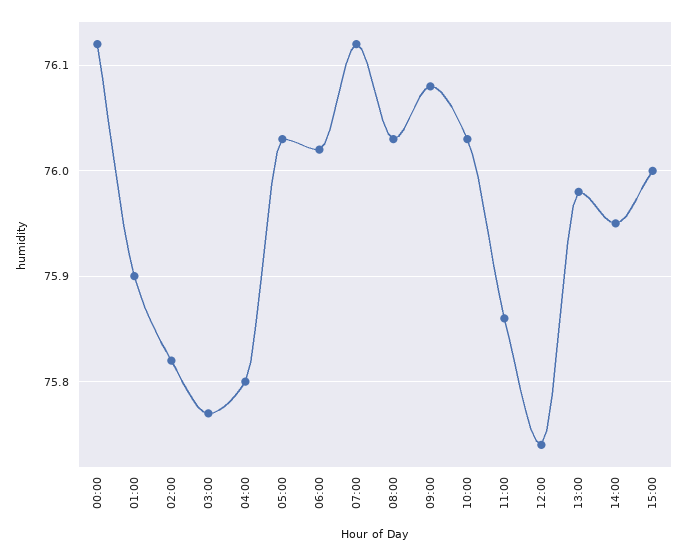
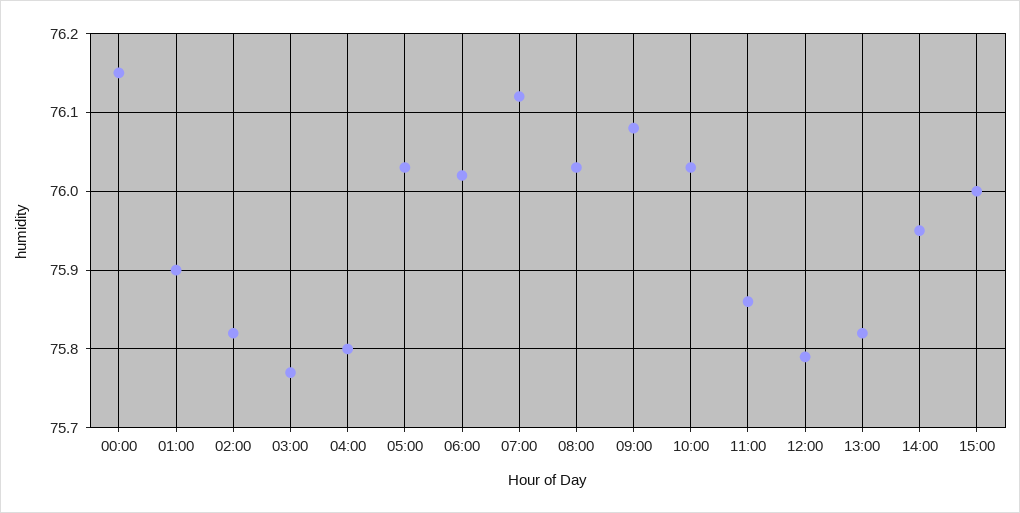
  {
-   "00:00": 76.12,
+   "00:00": 76.15,
    "01:00": 75.9,
    "02:00": 75.82,
    "03:00": 75.77,
    "04:00": 75.8,
    "05:00": 76.03,
    "06:00": 76.02,
    "07:00": 76.12,
    "08:00": 76.03,
    "09:00": 76.08,
    "10:00": 76.03,
    "11:00": 75.86,
-   "12:00": 75.74,
+   "12:00": 75.79,
-   "13:00": 75.98,
+   "13:00": 75.82,
    "14:00": 75.95,
    "15:00": 76
  }

